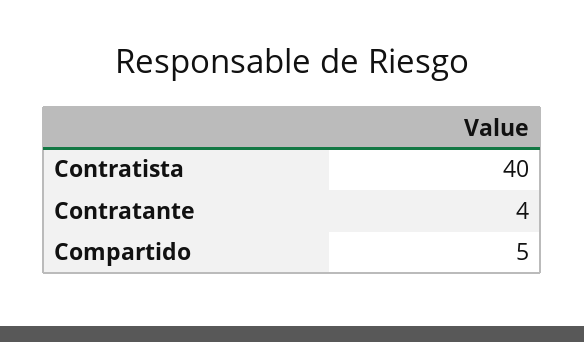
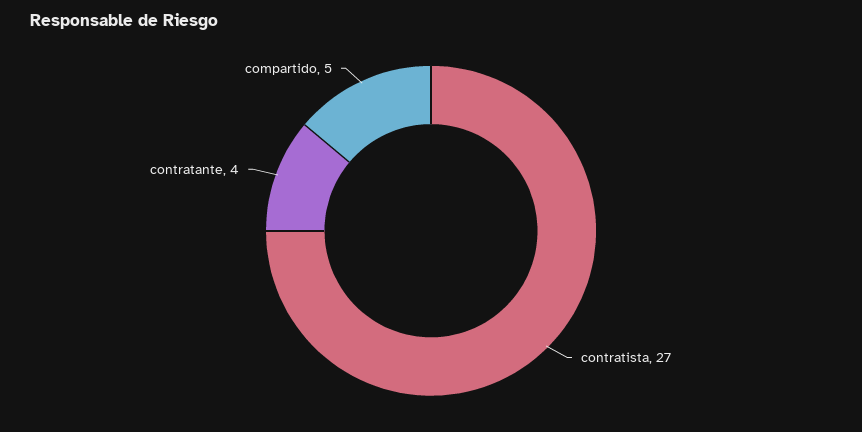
  {
-   "Contratista": 40,
+   "Contratista": 27,
    "Contratante": 4,
    "Compartido": 5
  }

